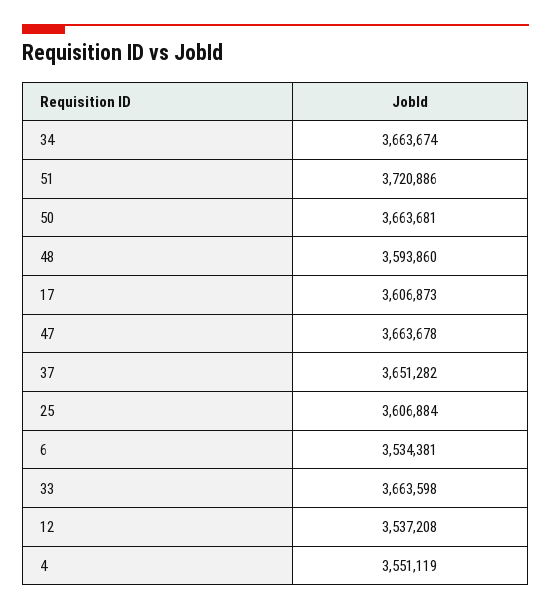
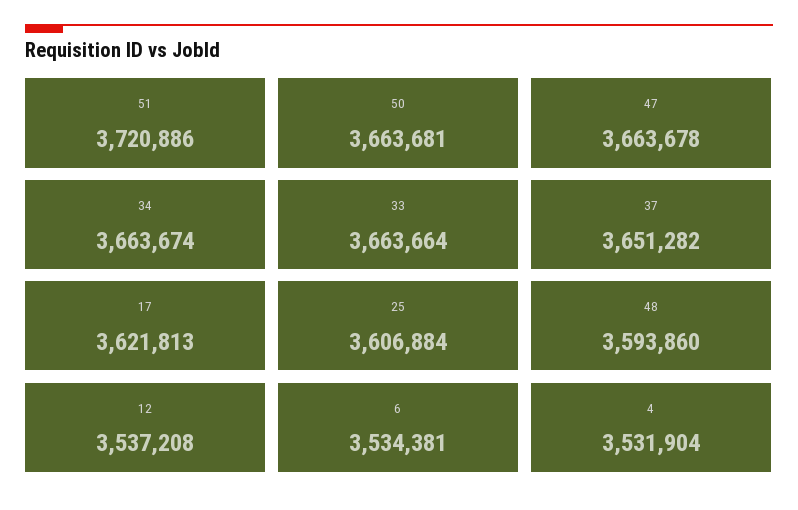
  {
    "34": 3663674,
    "51": 3720886,
    "50": 3663681,
    "48": 3593860,
-   "17": 3606873,
+   "17": 3621813,
    "47": 3663678,
    "37": 3651282,
    "25": 3606884,
    "6": 3534381,
-   "33": 3663598,
+   "33": 3663664,
    "12": 3537208,
-   "4": 3551119
+   "4": 3531904
  }

